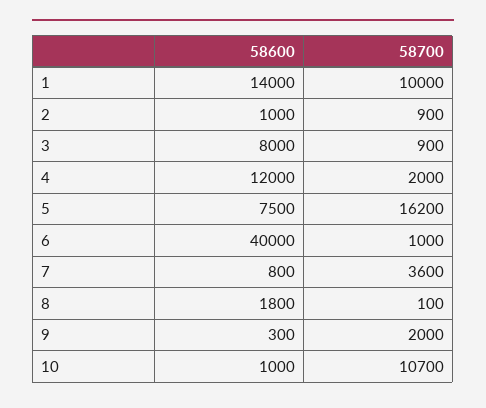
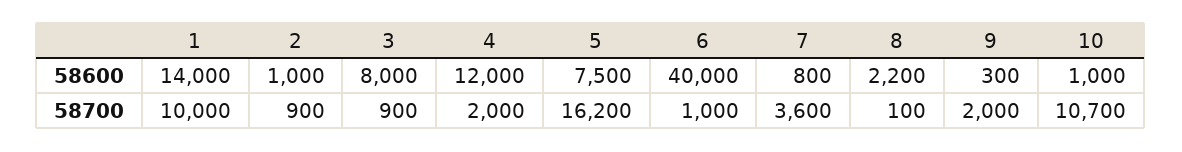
  {
    "58600": {
      "1": 14000,
      "2": 1000,
      "3": 8000,
      "4": 12000,
      "5": 7500,
      "6": 40000,
      "7": 800,
-     "8": 1800,
+     "8": 2200,
      "9": 300,
      "10": 1000
    },
    "58700": {
      "1": 10000,
      "2": 900,
      "3": 900,
      "4": 2000,
      "5": 16200,
      "6": 1000,
      "7": 3600,
      "8": 100,
      "9": 2000,
      "10": 10700
    }
  }

